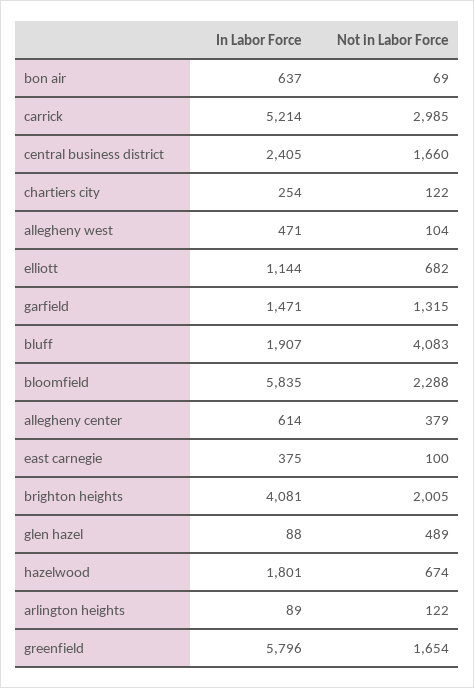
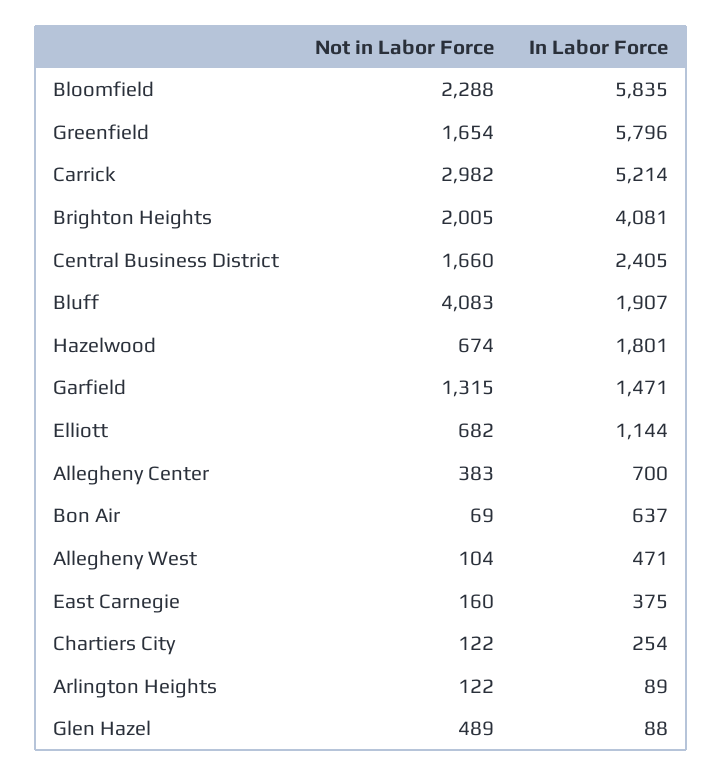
  {
    "In Labor Force": {
      "bon air": 637,
      "carrick": 5214,
      "central business district": 2405,
      "chartiers city": 254,
      "allegheny west": 471,
      "elliott": 1144,
      "garfield": 1471,
      "bluff": 1907,
      "bloomfield": 5835,
-     "allegheny center": 614,
+     "allegheny center": 700,
      "east carnegie": 375,
      "brighton heights": 4081,
      "glen hazel": 88,
      "hazelwood": 1801,
      "arlington heights": 89,
      "greenfield": 5796
    },
    "Not in Labor Force": {
      "bon air": 69,
-     "carrick": 2985,
+     "carrick": 2982,
      "central business district": 1660,
      "chartiers city": 122,
      "allegheny west": 104,
      "elliott": 682,
      "garfield": 1315,
      "bluff": 4083,
      "bloomfield": 2288,
-     "allegheny center": 379,
+     "allegheny center": 383,
-     "east carnegie": 100,
+     "east carnegie": 160,
      "brighton heights": 2005,
      "glen hazel": 489,
      "hazelwood": 674,
      "arlington heights": 122,
      "greenfield": 1654
    }
  }

